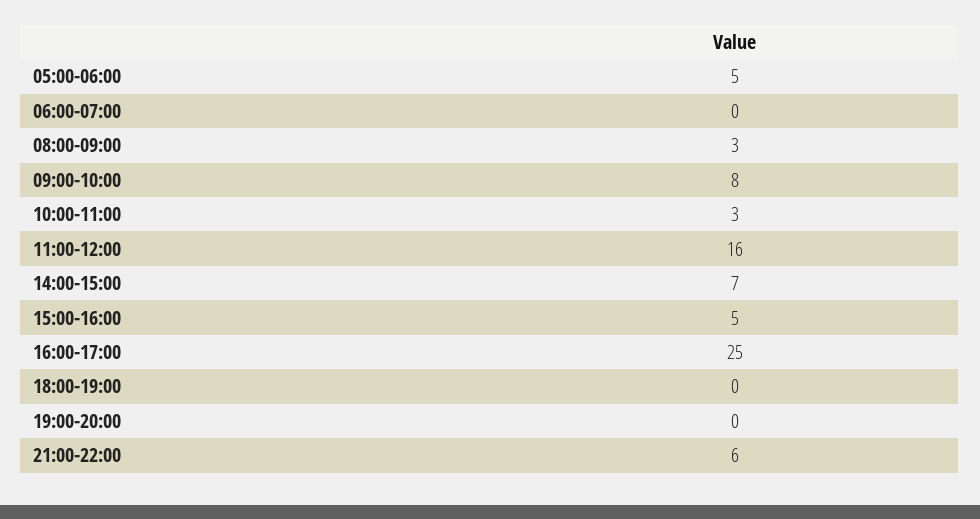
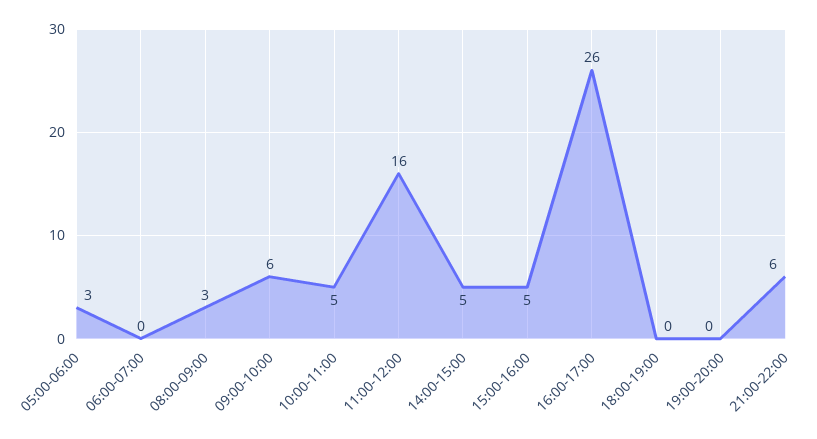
  {
-   "05:00-06:00": 5,
+   "05:00-06:00": 3,
    "06:00-07:00": 0,
    "08:00-09:00": 3,
-   "09:00-10:00": 8,
+   "09:00-10:00": 6,
-   "10:00-11:00": 3,
+   "10:00-11:00": 5,
    "11:00-12:00": 16,
-   "14:00-15:00": 7,
+   "14:00-15:00": 5,
    "15:00-16:00": 5,
-   "16:00-17:00": 25,
+   "16:00-17:00": 26,
    "18:00-19:00": 0,
    "19:00-20:00": 0,
    "21:00-22:00": 6
  }

